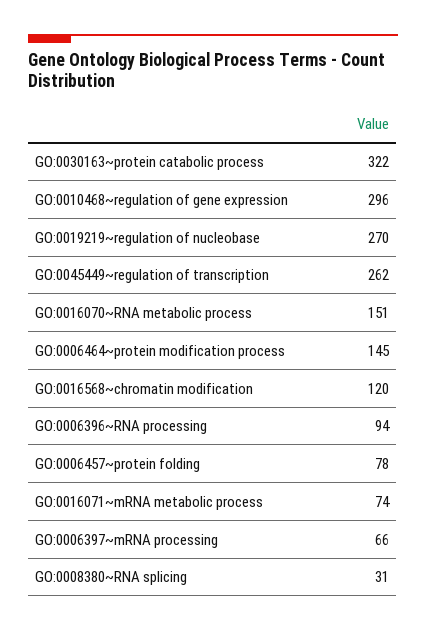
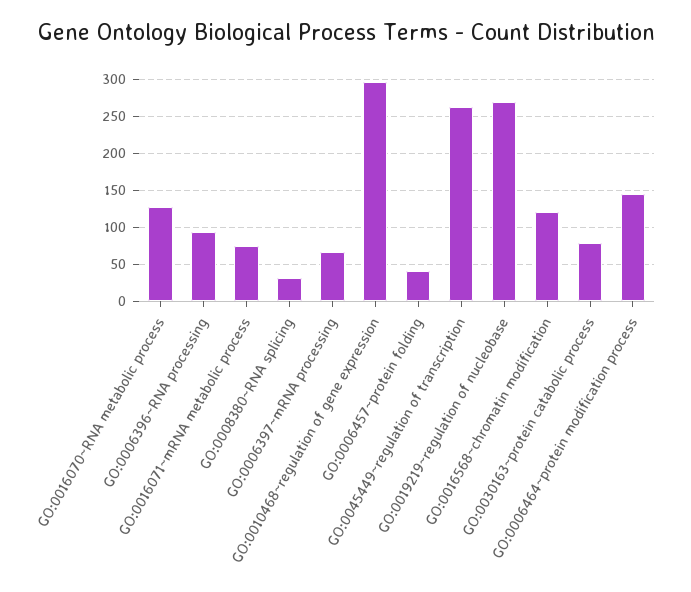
  {
-   "GO:0030163~protein catabolic process": 322,
+   "GO:0030163~protein catabolic process": 80,
    "GO:0010468~regulation of gene expression": 296,
    "GO:0019219~regulation of nucleobase": 270,
    "GO:0045449~regulation of transcription": 262,
-   "GO:0016070~RNA metabolic process": 151,
+   "GO:0016070~RNA metabolic process": 130,
    "GO:0006464~protein modification process": 145,
    "GO:0016568~chromatin modification": 120,
    "GO:0006396~RNA processing": 94,
-   "GO:0006457~protein folding": 78,
+   "GO:0006457~protein folding": 40,
    "GO:0016071~mRNA metabolic process": 74,
    "GO:0006397~mRNA processing": 66,
    "GO:0008380~RNA splicing": 31
  }

